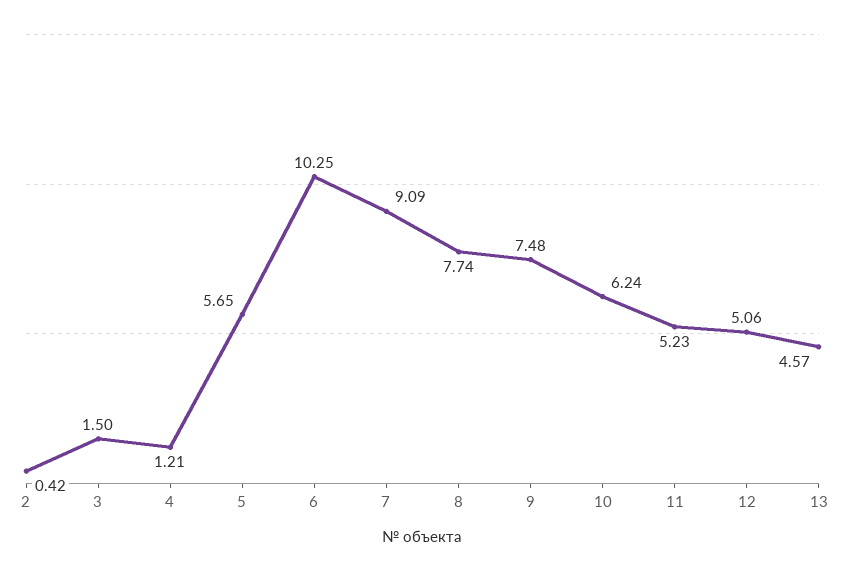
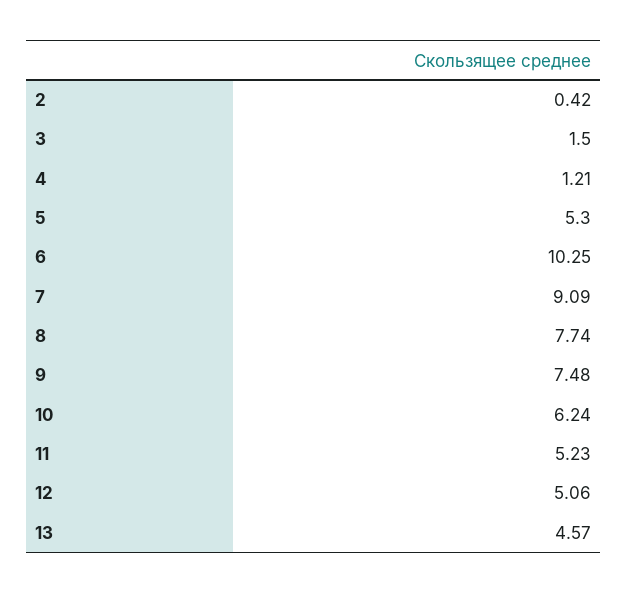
  {
    "2": 0.42,
    "3": 1.5,
    "4": 1.21,
-   "5": 5.65,
+   "5": 5.3,
    "6": 10.25,
    "7": 9.09,
    "8": 7.74,
    "9": 7.48,
    "10": 6.24,
    "11": 5.23,
    "12": 5.06,
    "13": 4.57
  }

